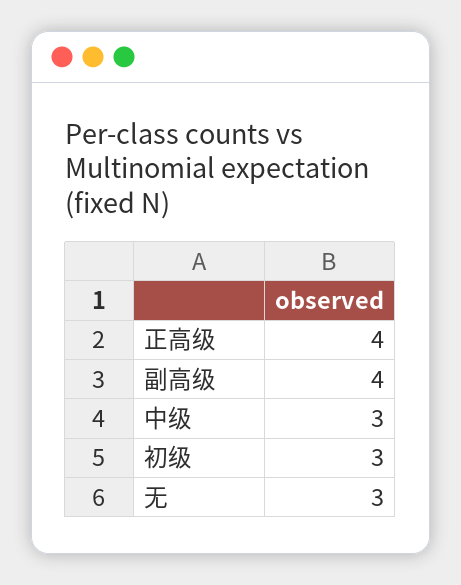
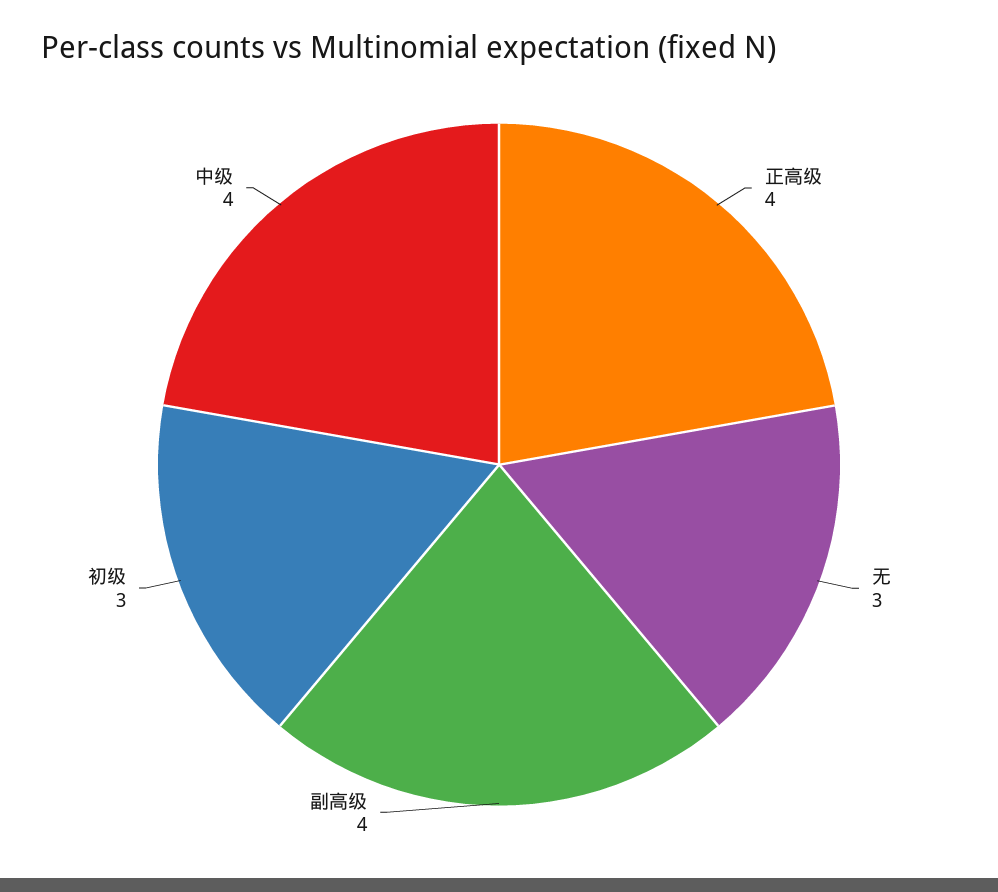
  {
    "正高级": 4,
    "副高级": 4,
-   "中级": 3,
+   "中级": 4,
    "初级": 3,
    "无": 3
  }

